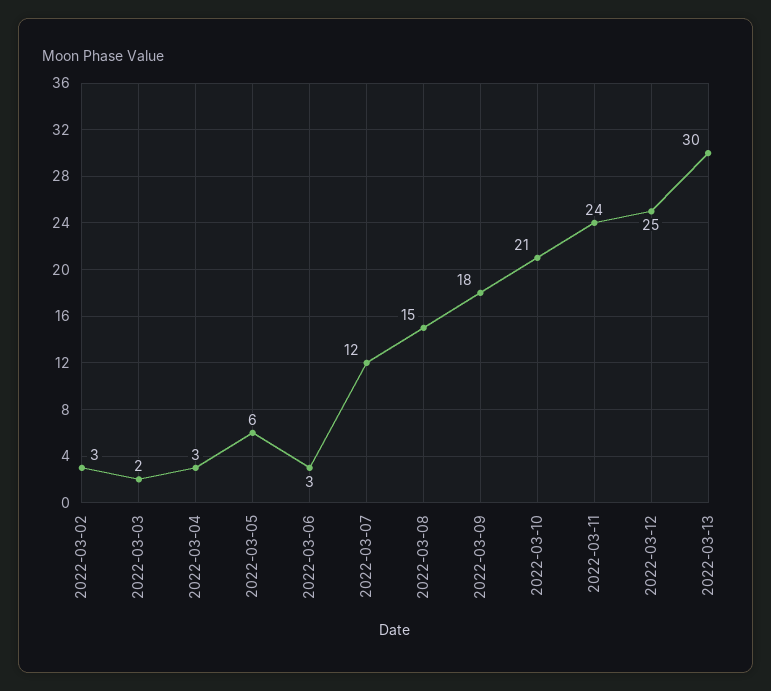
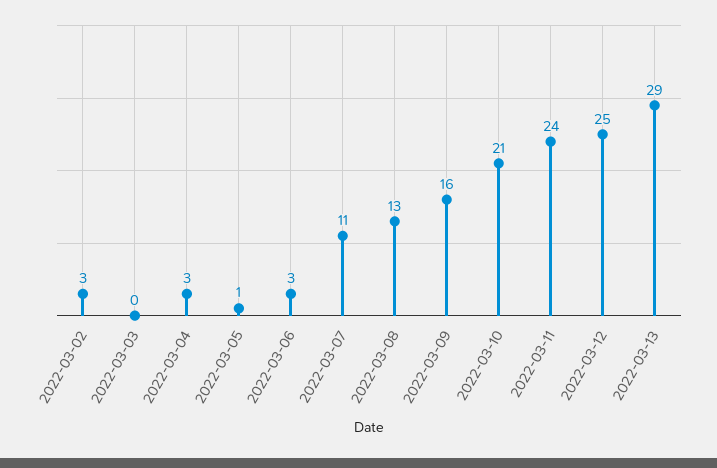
  {
    "2022-03-02": 3,
-   "2022-03-03": 2,
+   "2022-03-03": 0,
    "2022-03-04": 3,
-   "2022-03-05": 6,
+   "2022-03-05": 1,
    "2022-03-06": 3,
-   "2022-03-07": 12,
+   "2022-03-07": 11,
-   "2022-03-08": 15,
+   "2022-03-08": 13,
-   "2022-03-09": 18,
+   "2022-03-09": 16,
    "2022-03-10": 21,
    "2022-03-11": 24,
    "2022-03-12": 25,
-   "2022-03-13": 30
+   "2022-03-13": 29
  }

